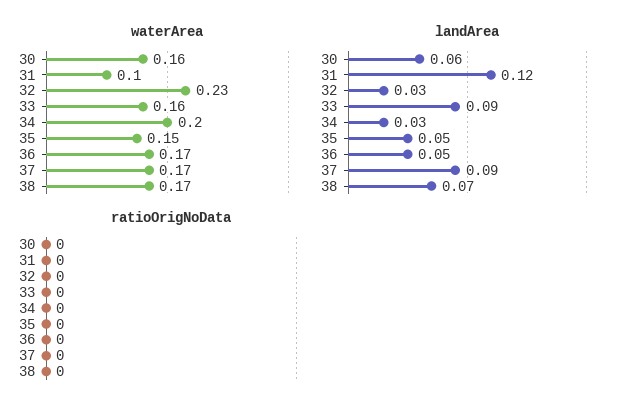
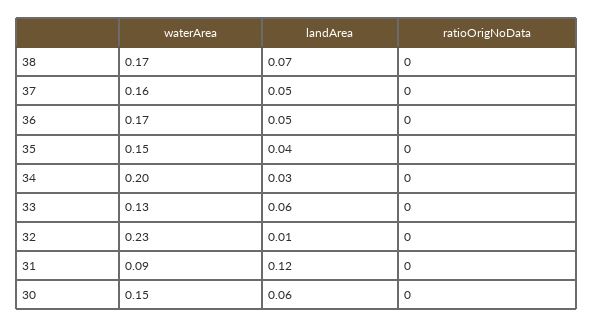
  {
    "waterArea": {
-     "30": 0.16,
+     "30": 0.15,
-     "31": 0.1,
+     "31": 0.09,
      "32": 0.23,
-     "33": 0.16,
+     "33": 0.13,
      "34": 0.2,
      "35": 0.15,
      "36": 0.17,
-     "37": 0.17,
+     "37": 0.16,
      "38": 0.17
    },
    "landArea": {
      "30": 0.06,
      "31": 0.12,
-     "32": 0.03,
+     "32": 0.01,
-     "33": 0.09,
+     "33": 0.06,
      "34": 0.03,
-     "35": 0.05,
+     "35": 0.04,
      "36": 0.05,
-     "37": 0.09,
+     "37": 0.05,
      "38": 0.07
    },
    "ratioOrigNoData": {
      "30": 0,
      "31": 0,
      "32": 0,
      "33": 0,
      "34": 0,
      "35": 0,
      "36": 0,
      "37": 0,
      "38": 0
    }
  }

